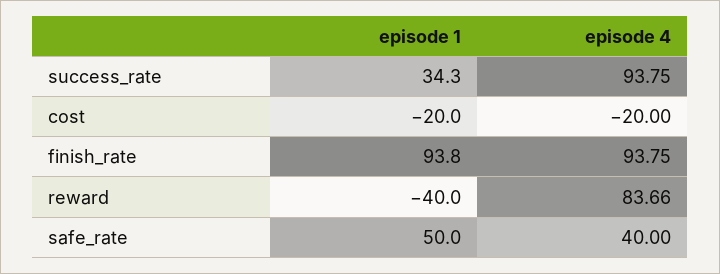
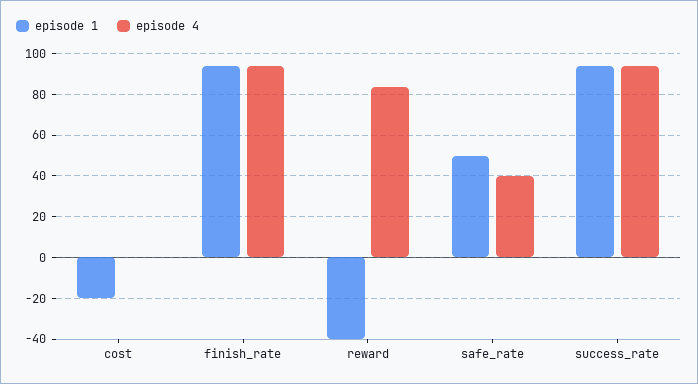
  {
    "episode 1": {
-     "success_rate": 34.3,
+     "success_rate": 95,
      "cost": -20,
      "finish_rate": 93.8,
      "reward": -40,
      "safe_rate": 50
    },
    "episode 4": {
      "success_rate": 93.75,
-     "cost": -20,
+     "cost": 0,
      "finish_rate": 93.75,
      "reward": 83.66,
      "safe_rate": 40
    }
  }

